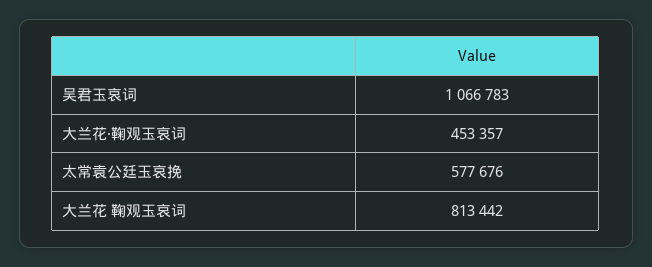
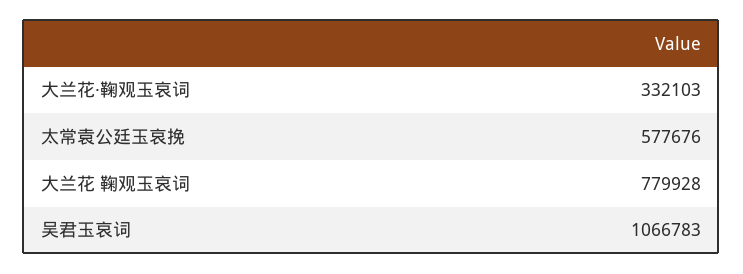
  {
    "吴君玉哀词": 1066783,
-   "大兰花·鞠观玉哀词": 453357,
+   "大兰花·鞠观玉哀词": 332103,
    "太常袁公廷玉哀挽": 577676,
-   "大兰花 鞠观玉哀词": 813442
+   "大兰花 鞠观玉哀词": 779928
  }

